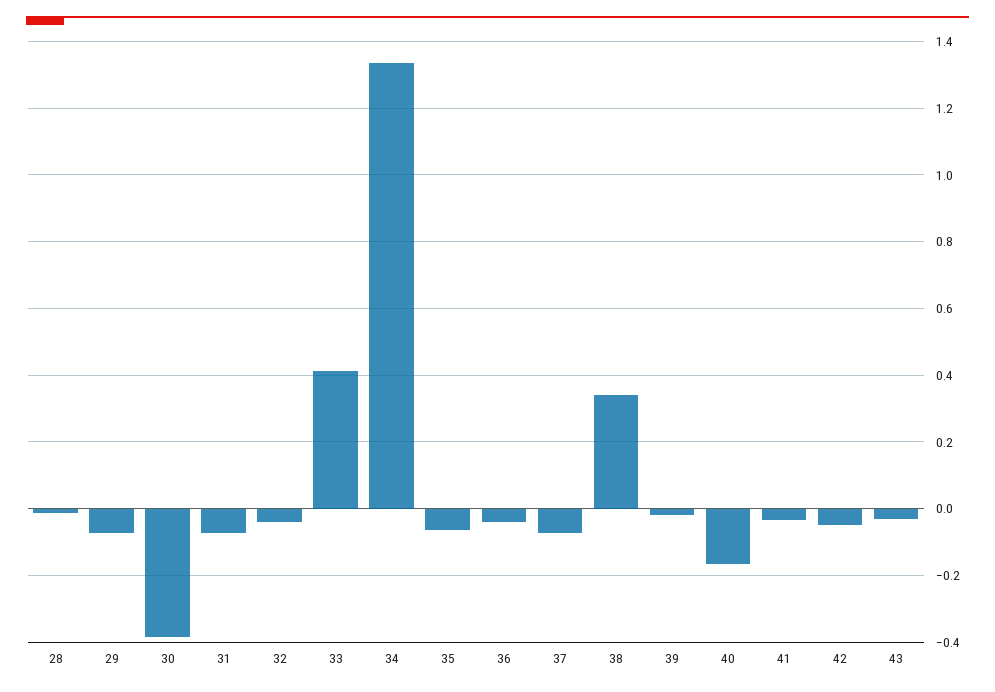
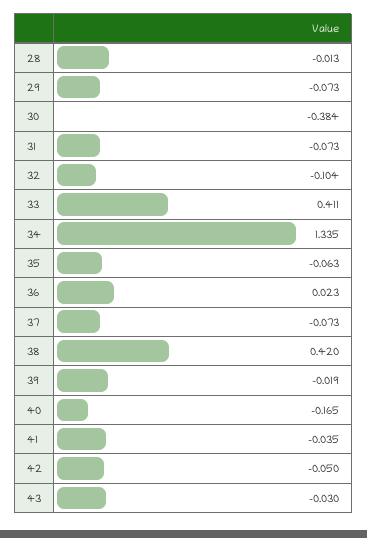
  {
    "28": -0.013,
    "29": -0.073,
    "30": -0.384,
    "31": -0.073,
-   "32": -0.04,
+   "32": -0.104,
    "33": 0.411,
    "34": 1.335,
    "35": -0.063,
-   "36": -0.04,
+   "36": 0.023,
    "37": -0.073,
-   "38": 0.34,
+   "38": 0.42,
    "39": -0.019,
    "40": -0.165,
    "41": -0.035,
    "42": -0.05,
    "43": -0.03
  }

